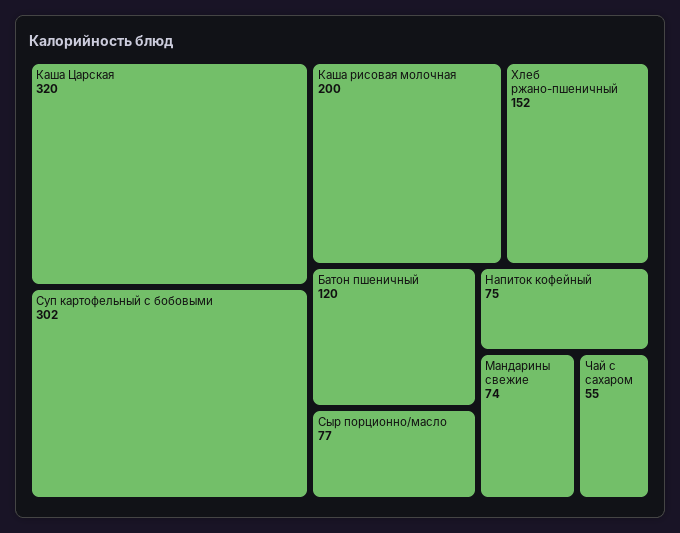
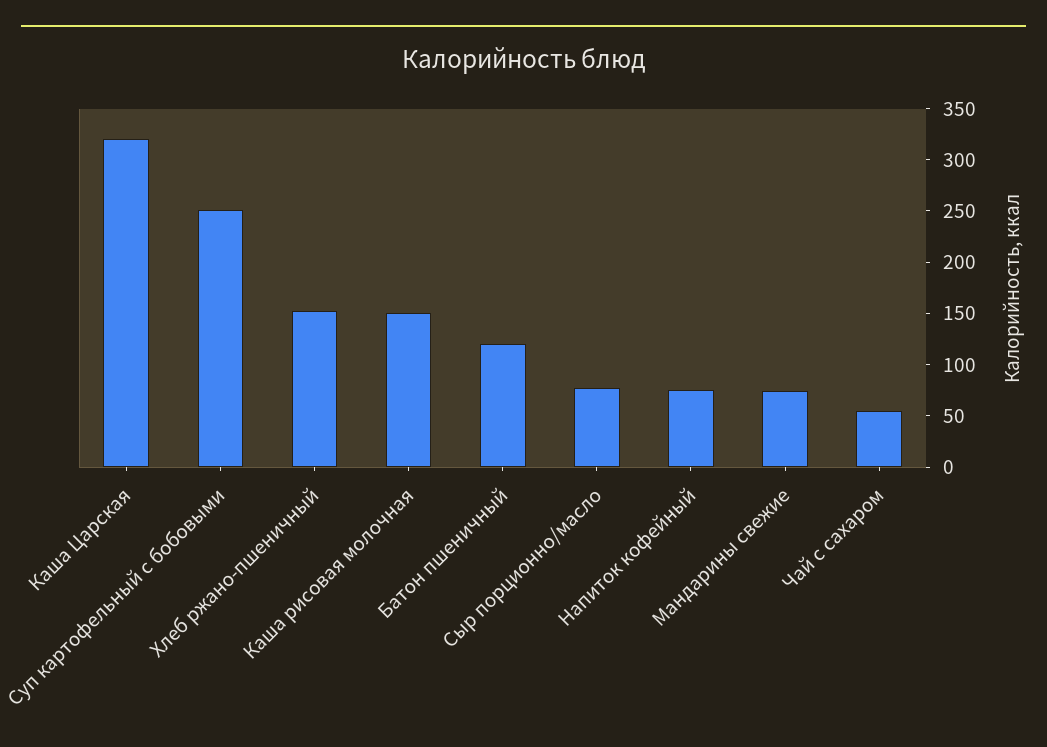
  {
    "Каша Царская": 320,
-   "Суп картофельный с бобовыми": 302,
+   "Суп картофельный с бобовыми": 250,
-   "Каша рисовая молочная": 200,
+   "Каша рисовая молочная": 150,
    "Хлеб ржано-пшеничный": 152,
    "Батон пшеничный": 120,
    "Сыр порционно/масло": 77,
    "Напиток кофейный": 75,
    "Мандарины свежие": 74,
    "Чай с сахаром": 55
  }

